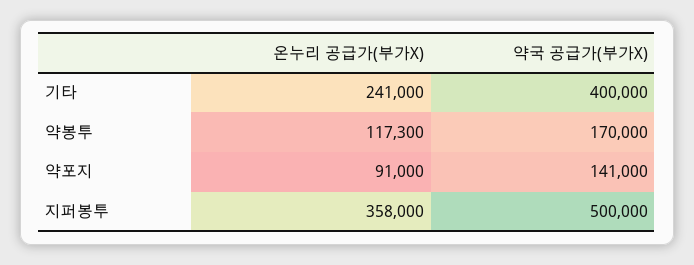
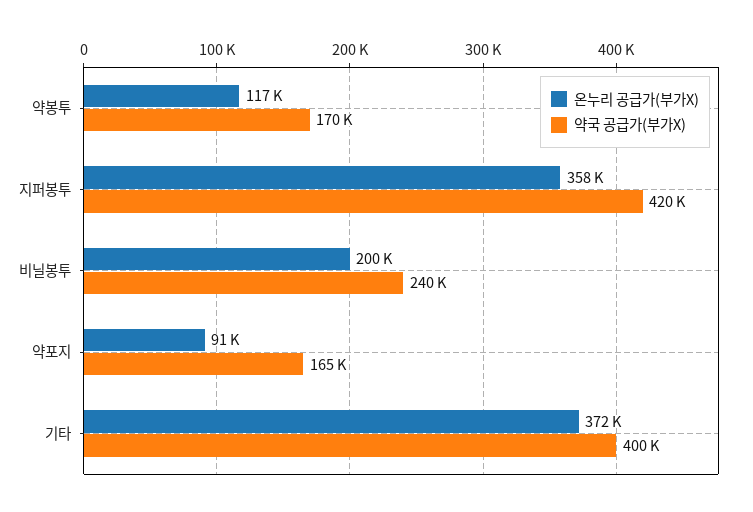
  {
    "온누리 공급가(부가X)": {
-     "기타": 241000,
+     "기타": 372000,
      "약봉투": 117300,
      "약포지": 91000,
-     "지퍼봉투": 358000
+     "지퍼봉투": 358000,
+     "비닐봉투": 200000
    },
    "약국 공급가(부가X)": {
      "기타": 400000,
      "약봉투": 170000,
-     "약포지": 141000,
+     "약포지": 165000,
-     "지퍼봉투": 500000
+     "지퍼봉투": 420000,
+     "비닐봉투": 240000
    }
  }

